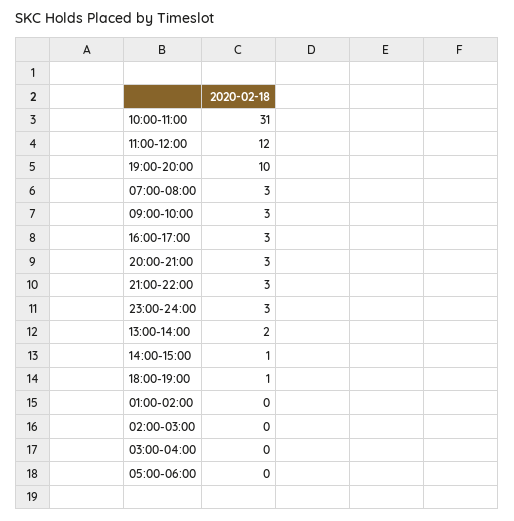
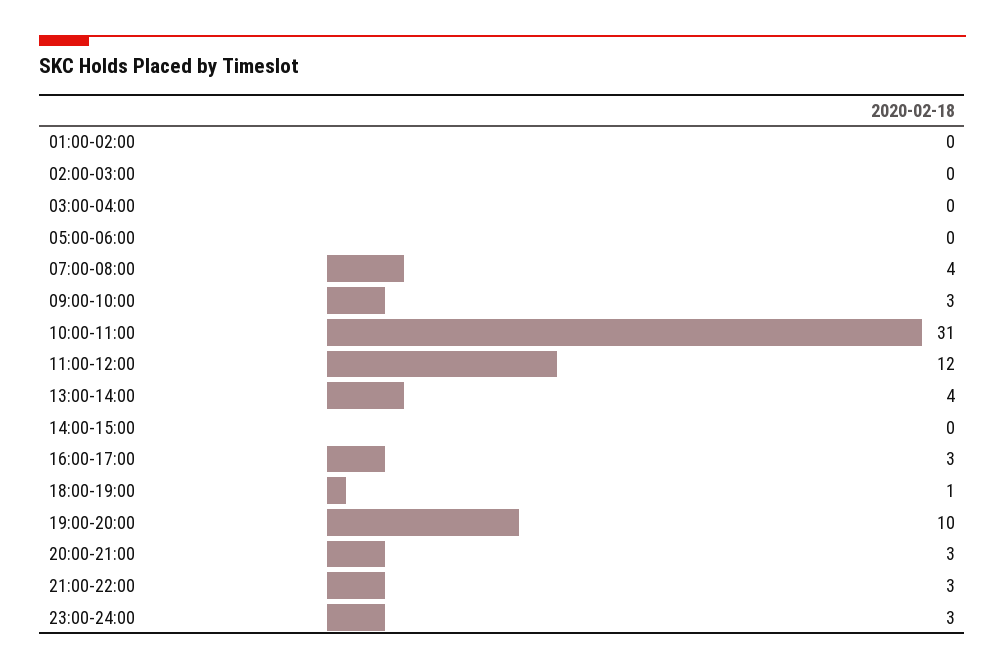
  {
    "10:00-11:00": 31,
    "11:00-12:00": 12,
    "19:00-20:00": 10,
-   "07:00-08:00": 3,
+   "07:00-08:00": 4,
    "09:00-10:00": 3,
    "16:00-17:00": 3,
    "20:00-21:00": 3,
    "21:00-22:00": 3,
    "23:00-24:00": 3,
-   "13:00-14:00": 2,
+   "13:00-14:00": 4,
-   "14:00-15:00": 1,
+   "14:00-15:00": 0,
    "18:00-19:00": 1,
    "01:00-02:00": 0,
    "02:00-03:00": 0,
    "03:00-04:00": 0,
    "05:00-06:00": 0
  }

